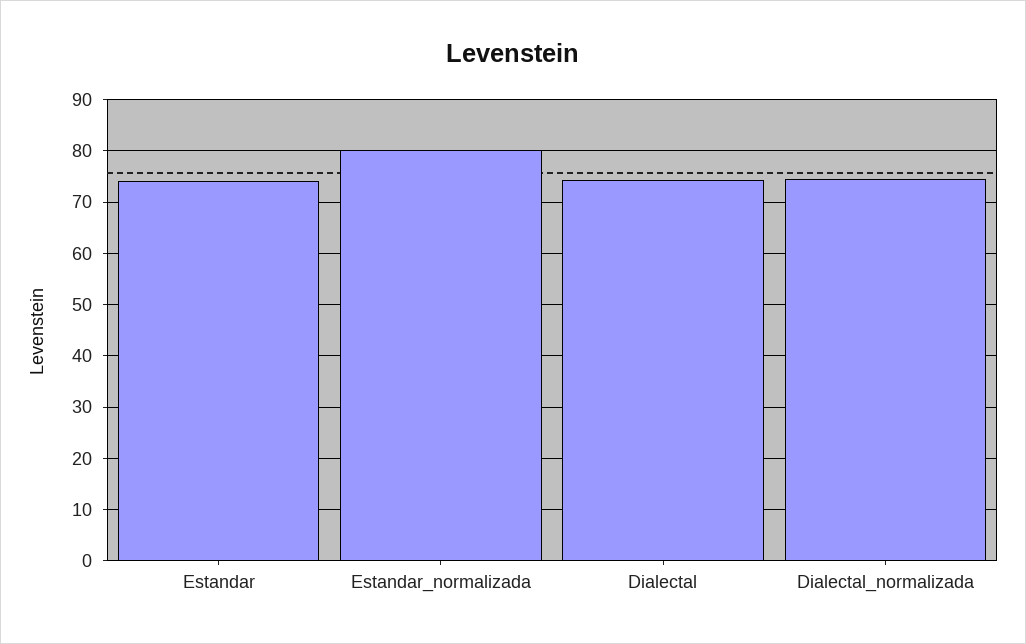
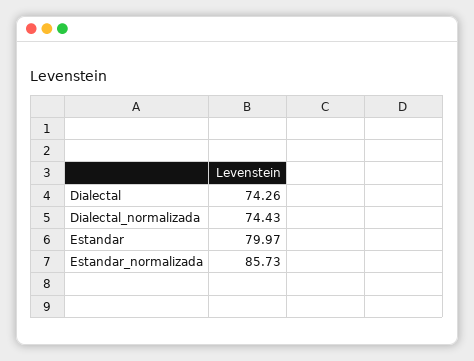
  {
-   "Estandar": 74,
+   "Estandar": 79.97,
-   "Estandar_normalizada": 80,
+   "Estandar_normalizada": 85.73,
    "Dialectal": 74.26,
    "Dialectal_normalizada": 74.43
  }

